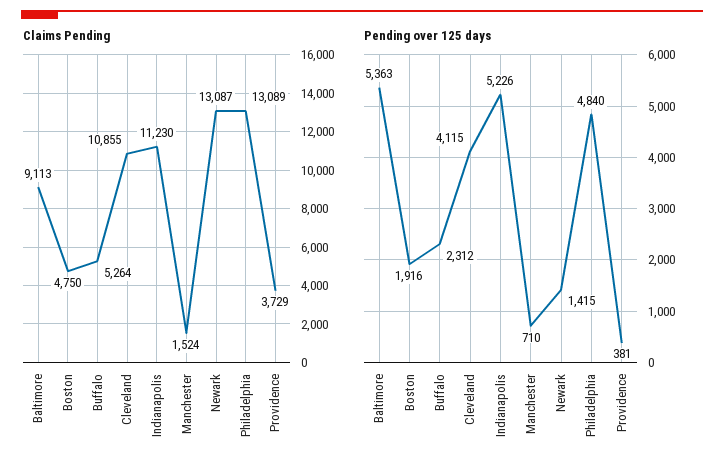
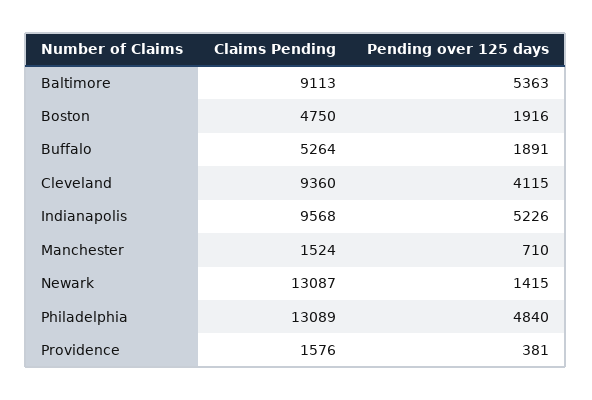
  {
    "Claims Pending": {
      "Baltimore": 9113,
      "Boston": 4750,
      "Buffalo": 5264,
-     "Cleveland": 10855,
+     "Cleveland": 9360,
-     "Indianapolis": 11230,
+     "Indianapolis": 9568,
      "Manchester": 1524,
      "Newark": 13087,
      "Philadelphia": 13089,
-     "Providence": 3729
+     "Providence": 1576
    },
    "Pending over 125 days": {
      "Baltimore": 5363,
      "Boston": 1916,
-     "Buffalo": 2312,
+     "Buffalo": 1891,
      "Cleveland": 4115,
      "Indianapolis": 5226,
      "Manchester": 710,
      "Newark": 1415,
      "Philadelphia": 4840,
      "Providence": 381
    }
  }

